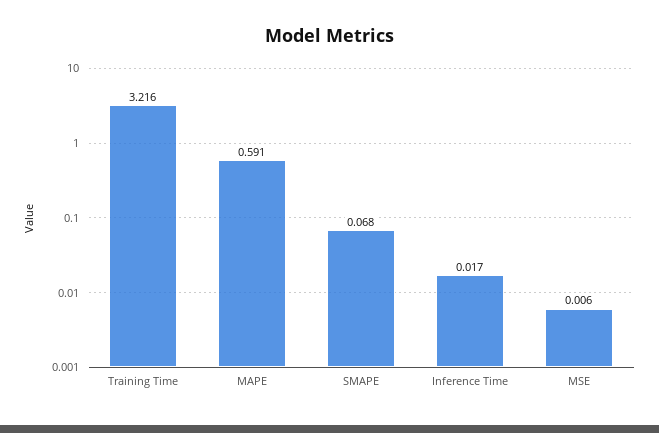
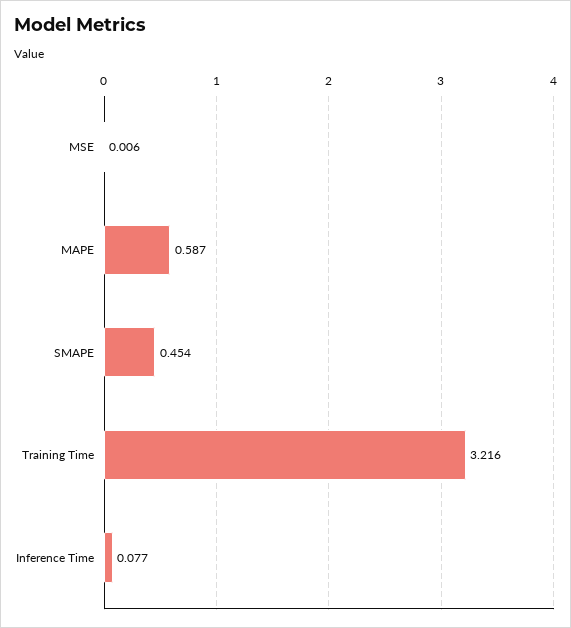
  {
    "Training Time": 3.216,
-   "MAPE": 0.591,
+   "MAPE": 0.587,
-   "SMAPE": 0.068,
+   "SMAPE": 0.454,
-   "Inference Time": 0.017,
+   "Inference Time": 0.077,
    "MSE": 0.006
  }

